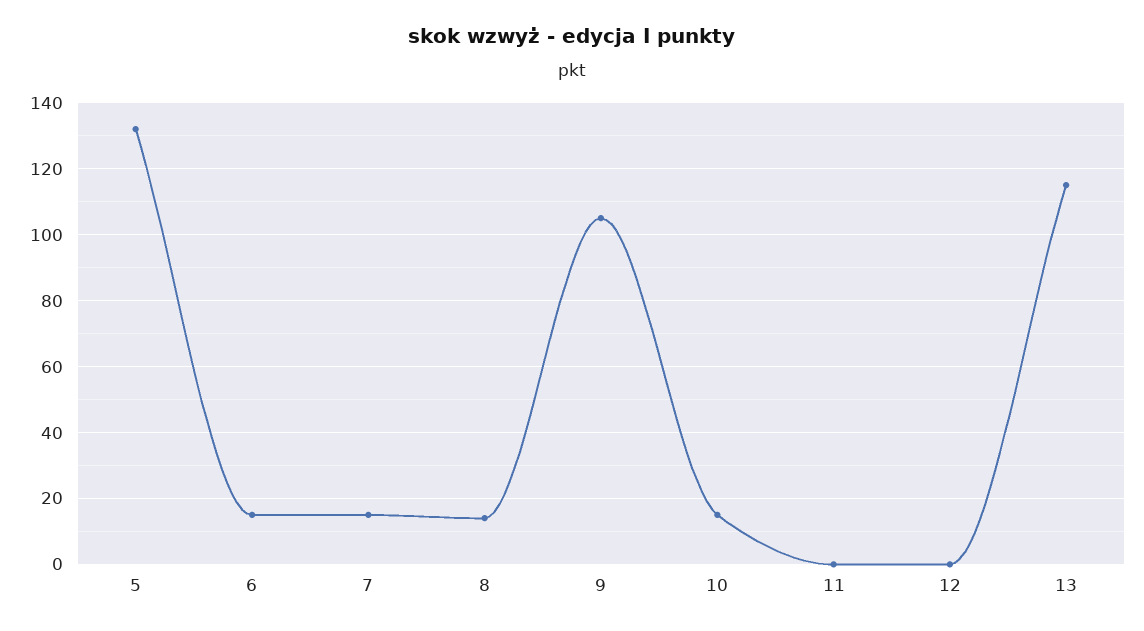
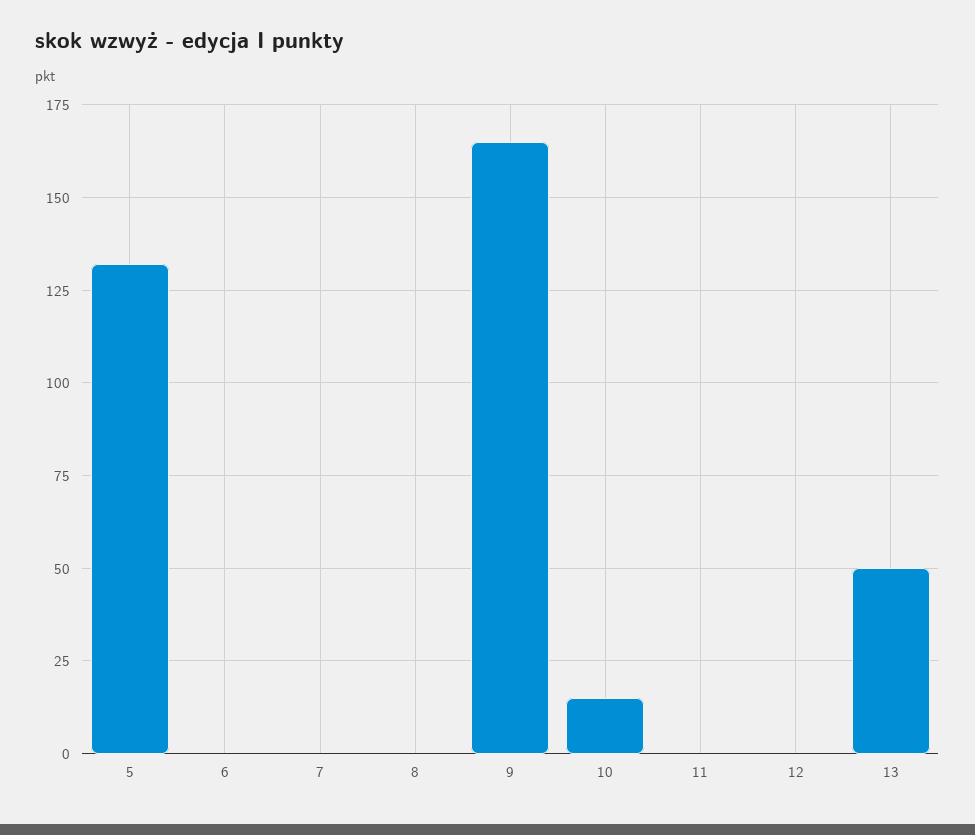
  {
    "5": 130,
-   "6": 15,
+   "6": 0,
-   "7": 15,
+   "7": 0,
-   "8": 15,
+   "8": 0,
-   "9": 105,
+   "9": 165,
    "10": 15,
    "11": 0,
    "12": 0,
-   "13": 115
+   "13": 50
  }

